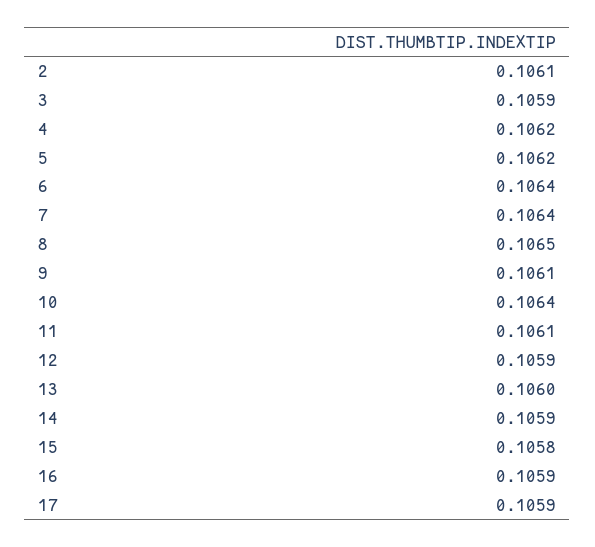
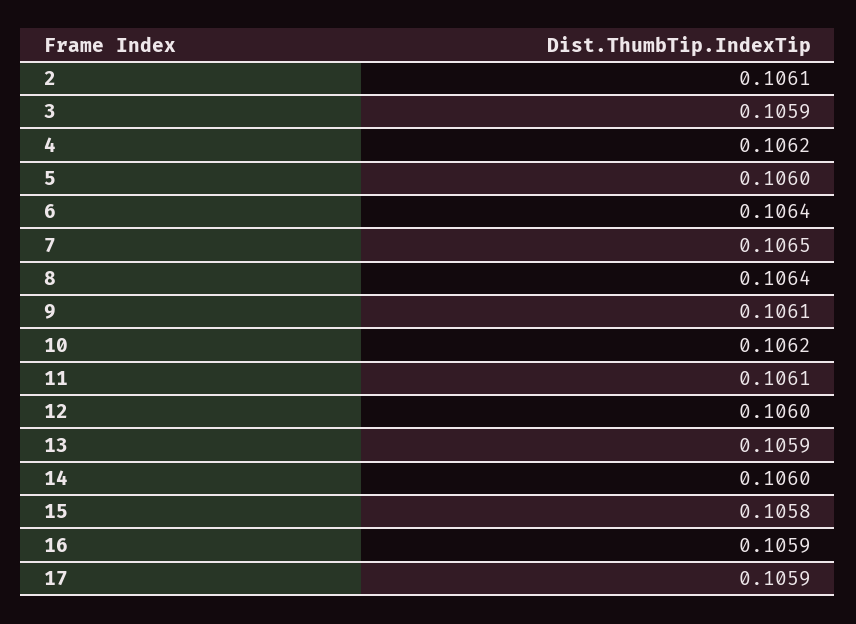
  {
    "2": 0.1061,
    "3": 0.1059,
    "4": 0.1062,
-   "5": 0.1062,
+   "5": 0.106,
    "6": 0.1064,
-   "7": 0.1064,
+   "7": 0.1065,
-   "8": 0.1065,
+   "8": 0.1064,
    "9": 0.1061,
-   "10": 0.1064,
+   "10": 0.1062,
    "11": 0.1061,
-   "12": 0.1059,
+   "12": 0.106,
-   "13": 0.106,
+   "13": 0.1059,
-   "14": 0.1059,
+   "14": 0.106,
    "15": 0.1058,
    "16": 0.1059,
    "17": 0.1059
  }

